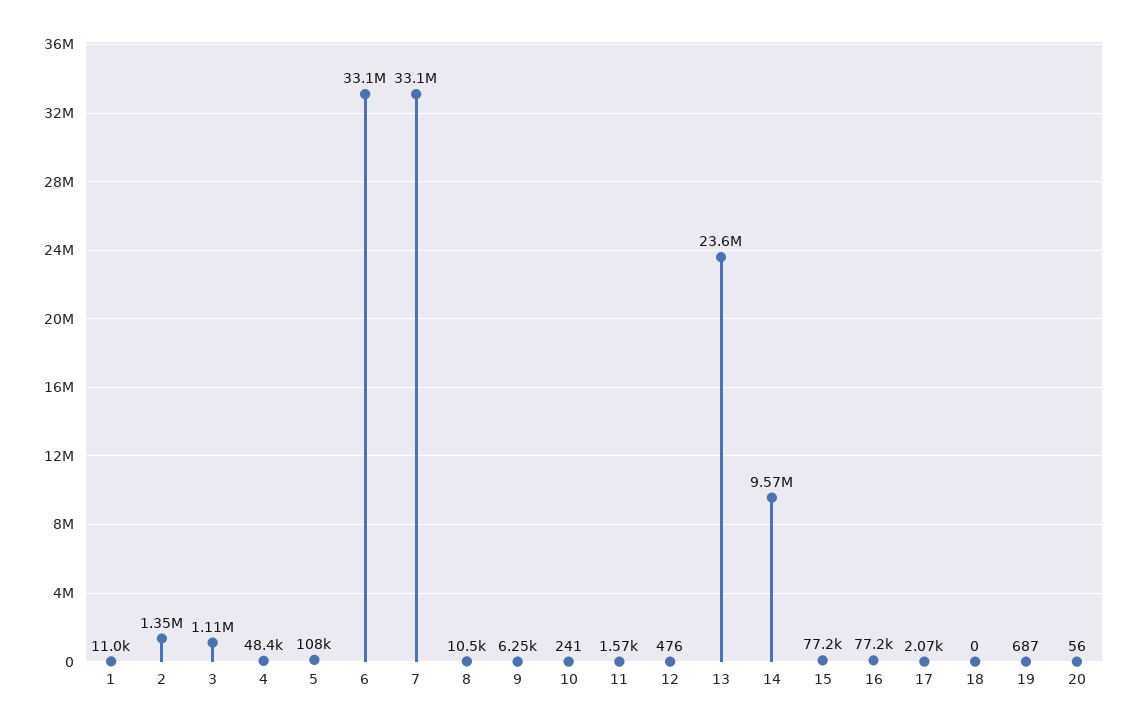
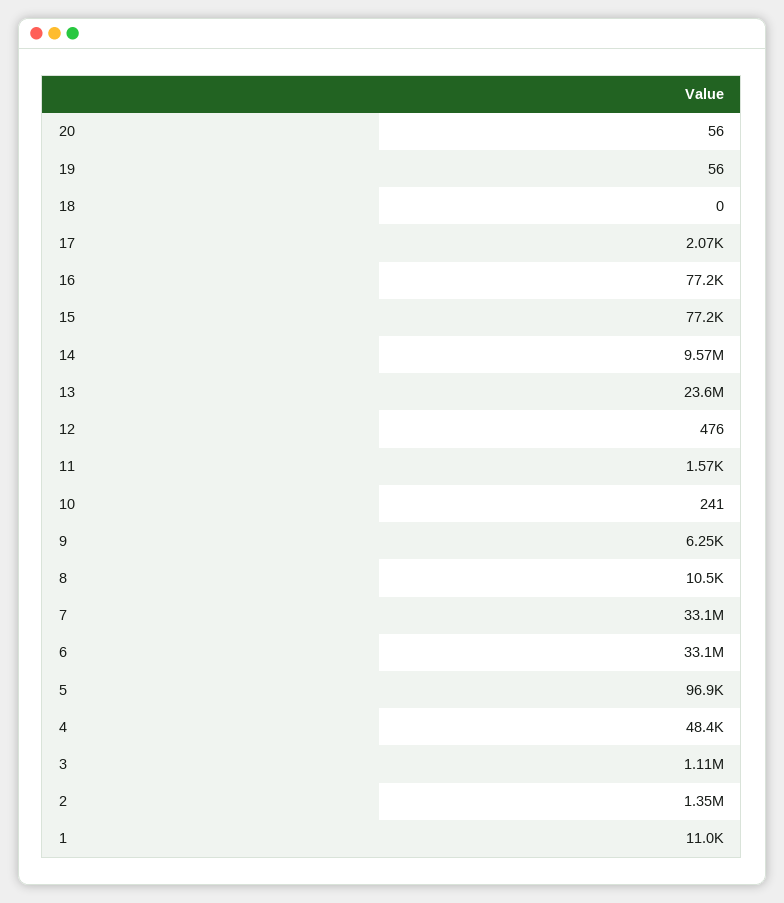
  {
    "1": 11000,
    "2": 1350000,
    "3": 1110000,
    "4": 48400,
-   "5": 108000,
+   "5": 96900,
    "6": 33100000,
    "7": 33100000,
    "8": 10500,
    "9": 6250,
    "10": 241,
    "11": 1570,
    "12": 476,
    "13": 23600000,
    "14": 9570000,
    "15": 77200,
    "16": 77200,
    "17": 2070,
    "18": 0,
-   "19": 687,
+   "19": 56,
    "20": 56
  }

